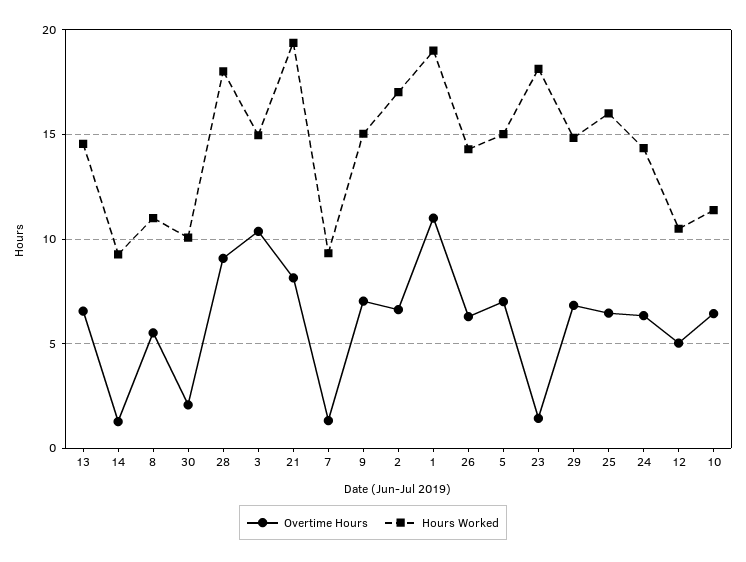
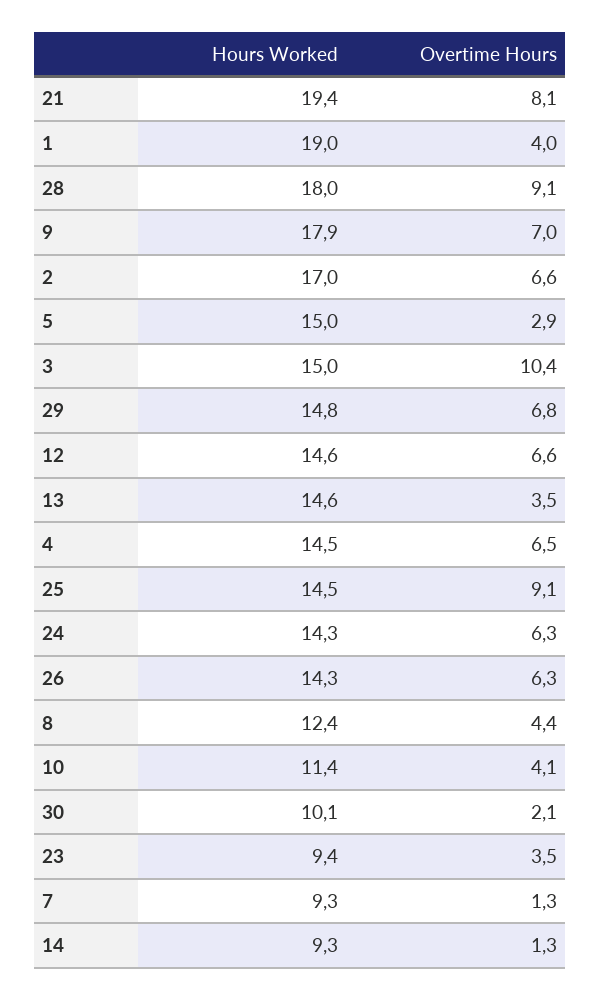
  {
    "Overtime Hours": {
-     "13": 6.5,
+     "13": 3.5,
      "14": 1.3,
-     "8": 5.5,
+     "8": 4.4,
      "30": 2.1,
      "28": 9.1,
      "3": 10.4,
      "21": 8.1,
      "7": 1.3,
      "9": 7,
      "2": 6.6,
-     "1": 11,
+     "1": 4,
      "26": 6.3,
-     "5": 7,
+     "5": 2.9,
-     "23": 1.5,
+     "23": 3.5,
      "29": 6.8,
-     "25": 6.5,
+     "25": 9.1,
      "24": 6.3,
-     "12": 5,
+     "12": 6.6,
-     "10": 6.5
+     "10": 4.1,
+     "4": 6.5
    },
    "Hours Worked": {
      "13": 14.6,
      "14": 9.3,
-     "8": 11,
+     "8": 12.4,
      "30": 10.1,
      "28": 18,
      "3": 15,
      "21": 19.4,
      "7": 9.3,
-     "9": 15,
+     "9": 17.9,
      "2": 17,
      "1": 19,
      "26": 14.3,
      "5": 15,
-     "23": 18,
+     "23": 9.4,
      "29": 14.8,
-     "25": 16,
+     "25": 14.5,
      "24": 14.3,
-     "12": 10.5,
+     "12": 14.6,
-     "10": 11.4
+     "10": 11.4,
+     "4": 14.5
    }
  }

